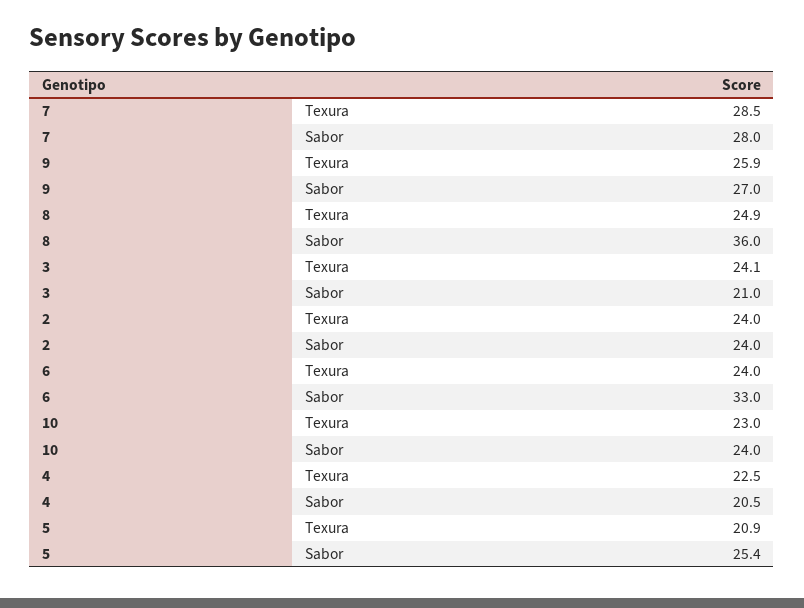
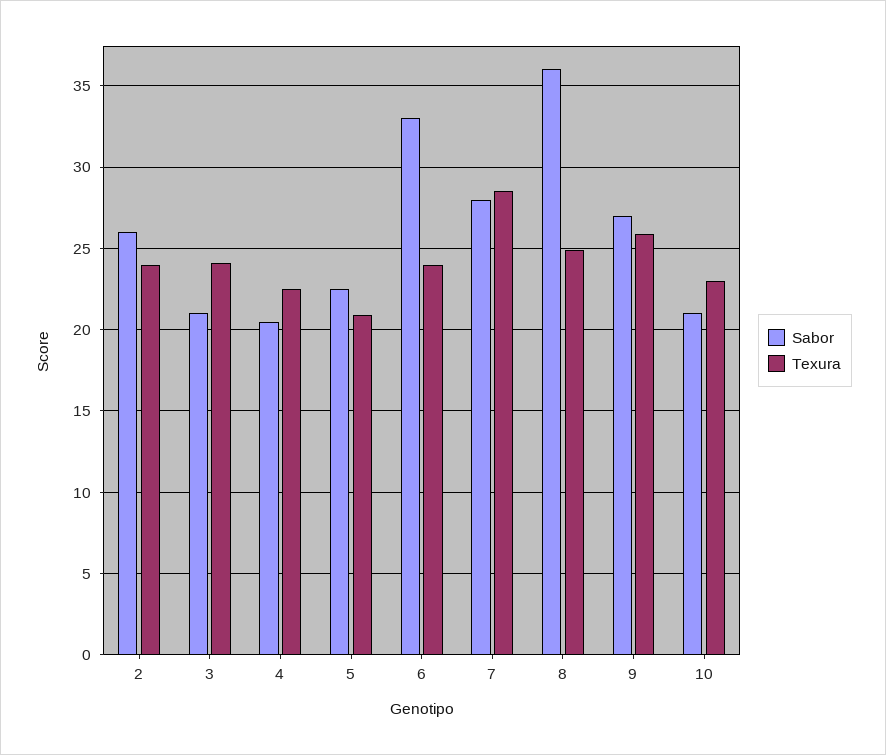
  {
    "Texura": {
      "7": 28.5,
      "9": 25.9,
      "8": 24.9,
      "3": 24.1,
      "2": 24,
      "6": 24,
      "10": 23,
      "4": 22.5,
      "5": 20.9
    },
    "Sabor": {
      "7": 28,
      "9": 27,
      "8": 36,
      "3": 21,
-     "2": 24,
+     "2": 26,
      "6": 33,
-     "10": 24,
+     "10": 21,
      "4": 20.5,
-     "5": 25.4
+     "5": 22.5
    }
  }

